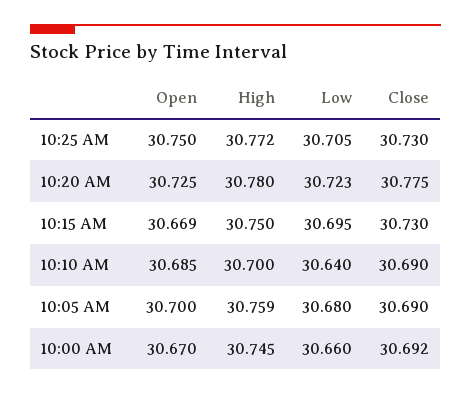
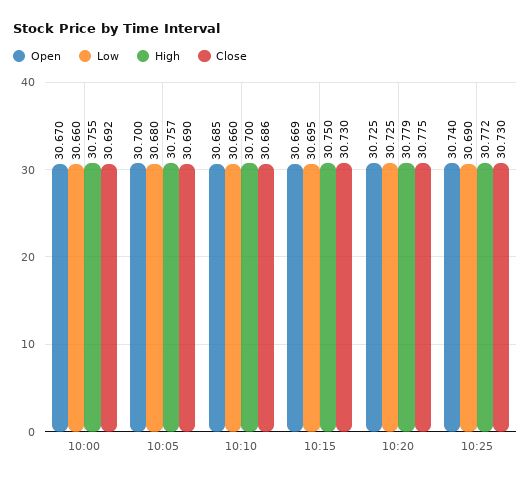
  {
    "Open": {
-     "10:25 AM": 30.75,
+     "10:25 AM": 30.74,
      "10:20 AM": 30.725,
      "10:15 AM": 30.669,
      "10:10 AM": 30.685,
      "10:05 AM": 30.7,
      "10:00 AM": 30.67
    },
    "High": {
      "10:25 AM": 30.772,
-     "10:20 AM": 30.78,
+     "10:20 AM": 30.779,
      "10:15 AM": 30.75,
      "10:10 AM": 30.7,
-     "10:05 AM": 30.759,
+     "10:05 AM": 30.757,
-     "10:00 AM": 30.745
+     "10:00 AM": 30.755
    },
    "Low": {
-     "10:25 AM": 30.705,
+     "10:25 AM": 30.69,
-     "10:20 AM": 30.723,
+     "10:20 AM": 30.725,
      "10:15 AM": 30.695,
-     "10:10 AM": 30.64,
+     "10:10 AM": 30.66,
      "10:05 AM": 30.68,
      "10:00 AM": 30.66
    },
    "Close": {
      "10:25 AM": 30.73,
      "10:20 AM": 30.775,
      "10:15 AM": 30.73,
-     "10:10 AM": 30.69,
+     "10:10 AM": 30.686,
      "10:05 AM": 30.69,
      "10:00 AM": 30.692
    }
  }

